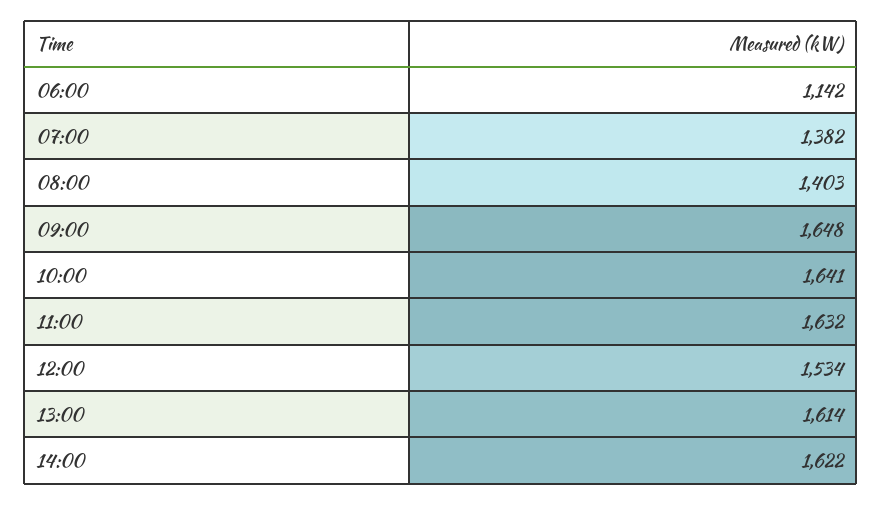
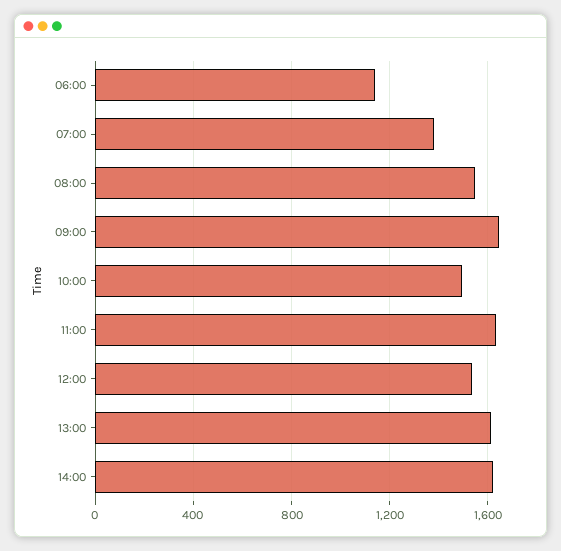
  {
    "06:00": 1142,
    "07:00": 1382,
-   "08:00": 1403,
+   "08:00": 1550,
    "09:00": 1648,
-   "10:00": 1641,
+   "10:00": 1500,
    "11:00": 1632,
    "12:00": 1534,
    "13:00": 1614,
    "14:00": 1622
  }

